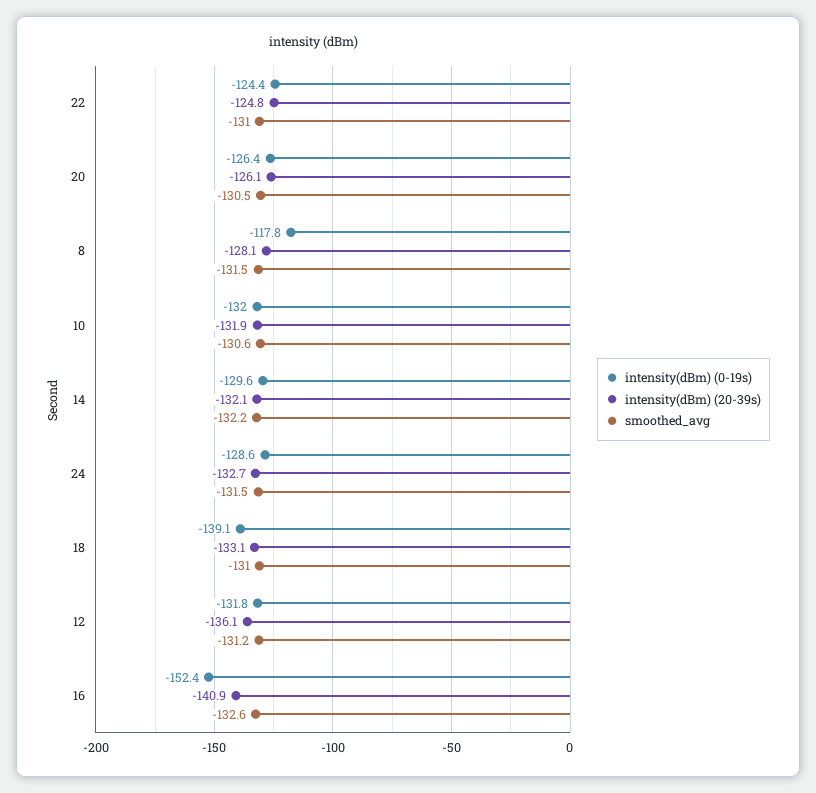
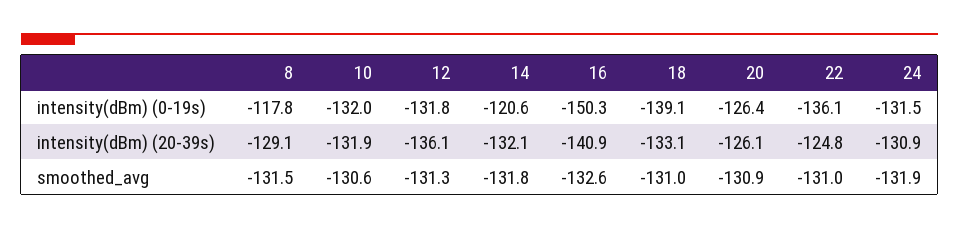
  {
    "intensity(dBm) (0-19s)": {
-     "22": -124.4,
+     "22": -136.1,
      "20": -126.4,
      "8": -117.8,
      "10": -132,
-     "14": -129.6,
+     "14": -120.6,
-     "24": -128.6,
+     "24": -131.5,
      "18": -139.1,
      "12": -131.8,
-     "16": -152.4
+     "16": -150.3
    },
    "intensity(dBm) (20-39s)": {
      "22": -124.8,
      "20": -126.1,
-     "8": -128.1,
+     "8": -129.1,
      "10": -131.9,
      "14": -132.1,
-     "24": -132.7,
+     "24": -130.9,
      "18": -133.1,
      "12": -136.1,
      "16": -140.9
    },
    "smoothed_avg": {
      "22": -131,
-     "20": -130.5,
+     "20": -130.9,
      "8": -131.5,
      "10": -130.6,
-     "14": -132.2,
+     "14": -131.8,
-     "24": -131.5,
+     "24": -131.9,
      "18": -131,
-     "12": -131.2,
+     "12": -131.3,
      "16": -132.6
    }
  }

